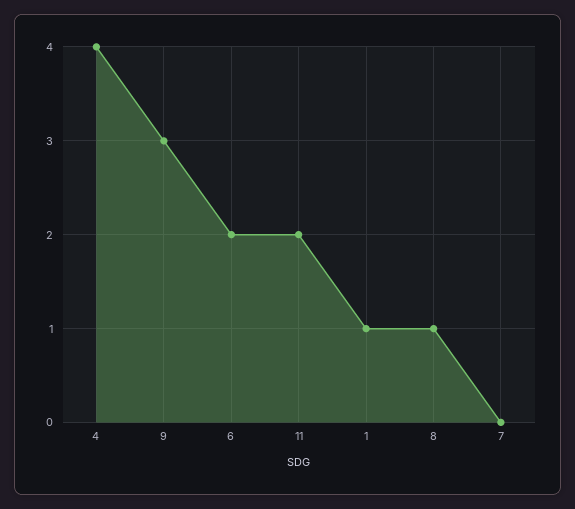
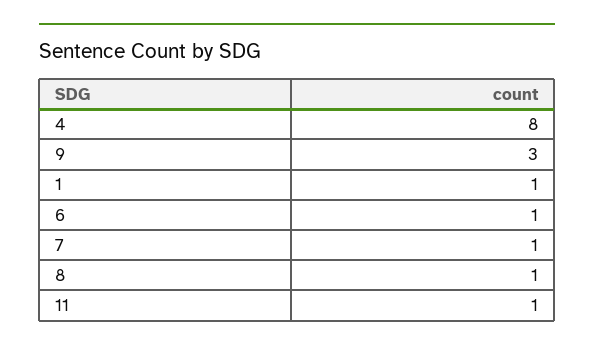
  {
-   "4": 4,
+   "4": 8,
    "9": 3,
-   "6": 2,
+   "6": 1,
-   "11": 2,
+   "11": 1,
    "1": 1,
    "8": 1,
-   "7": 0
+   "7": 1
  }

